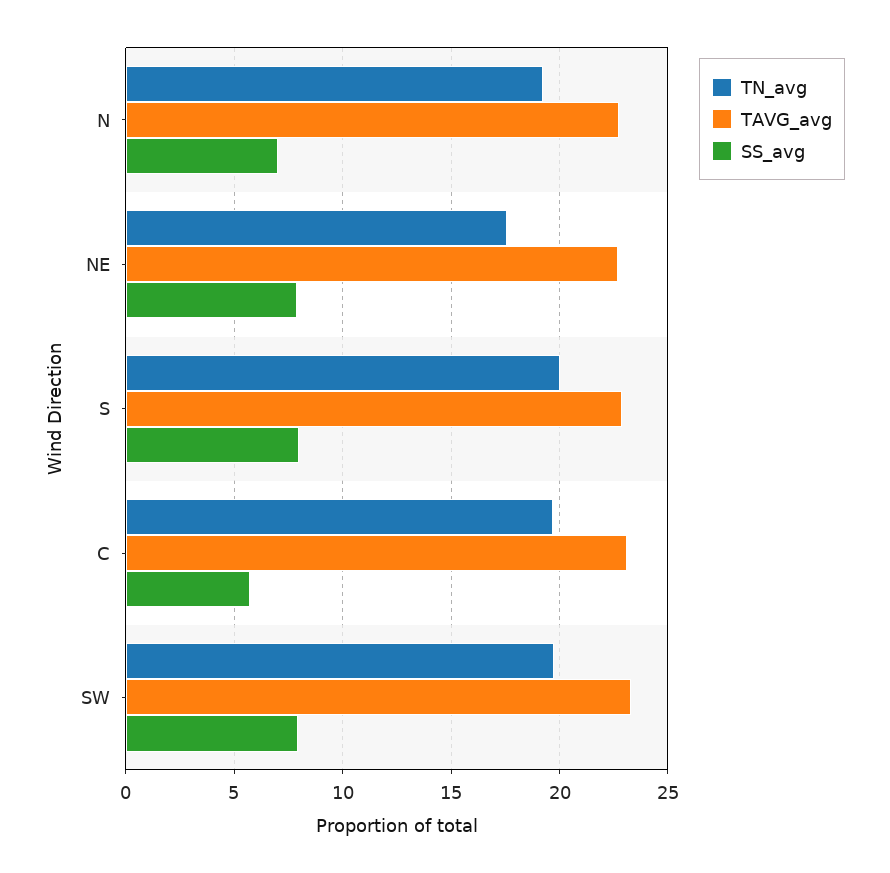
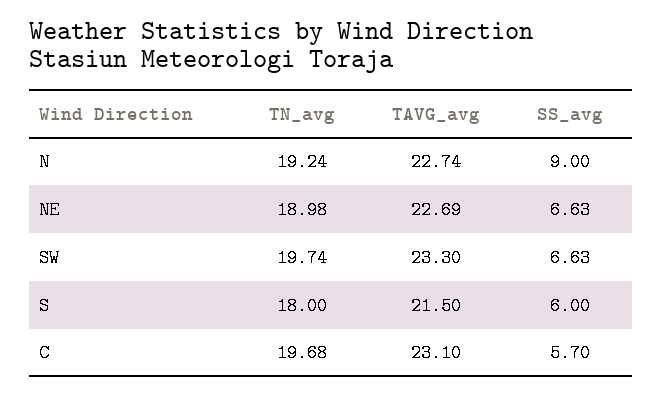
  {
    "TN_avg": {
      "N": 19.24,
-     "NE": 17.5,
+     "NE": 18.98,
-     "S": 20,
+     "S": 18,
      "C": 19.68,
      "SW": 19.74
    },
    "TAVG_avg": {
      "N": 22.74,
      "NE": 22.69,
-     "S": 23,
+     "S": 21.5,
      "C": 23.1,
      "SW": 23.3
    },
    "SS_avg": {
-     "N": 7,
+     "N": 9,
-     "NE": 8,
+     "NE": 6.63,
-     "S": 8,
+     "S": 6,
      "C": 5.7,
-     "SW": 8
+     "SW": 6.63
    }
  }

